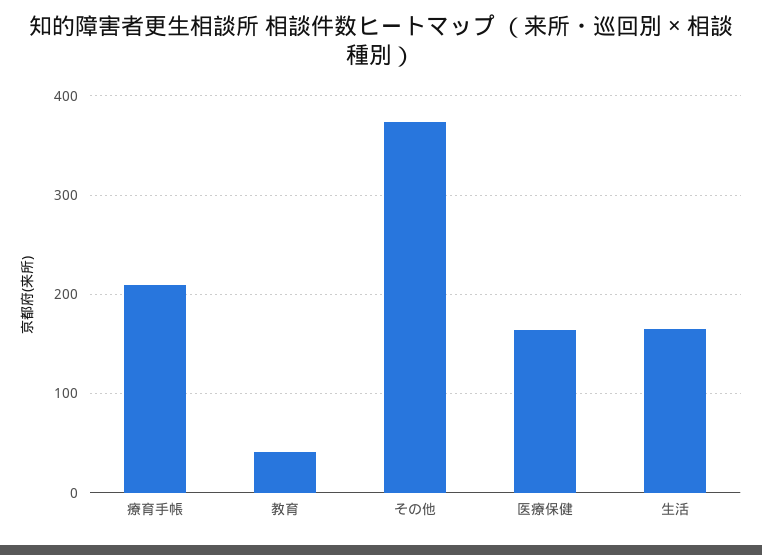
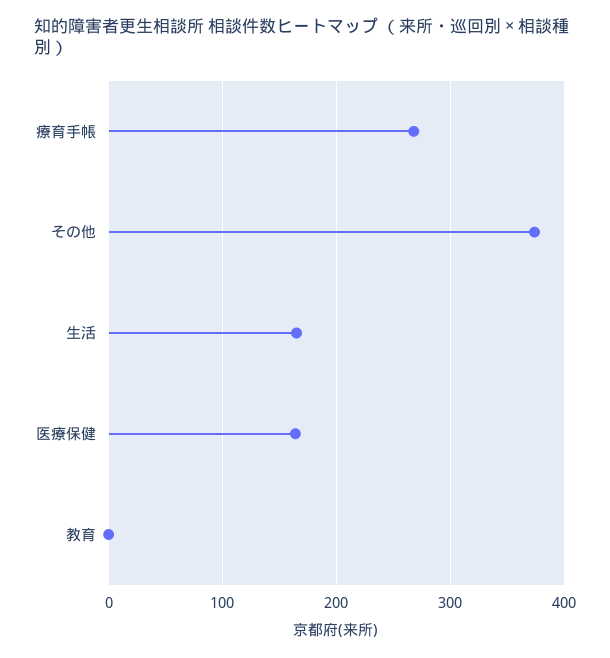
  {
-   "療育手帳": 210,
+   "療育手帳": 270,
-   "教育": 40,
+   "教育": 0,
    "その他": 370,
    "医療保健": 160,
    "生活": 170
  }

